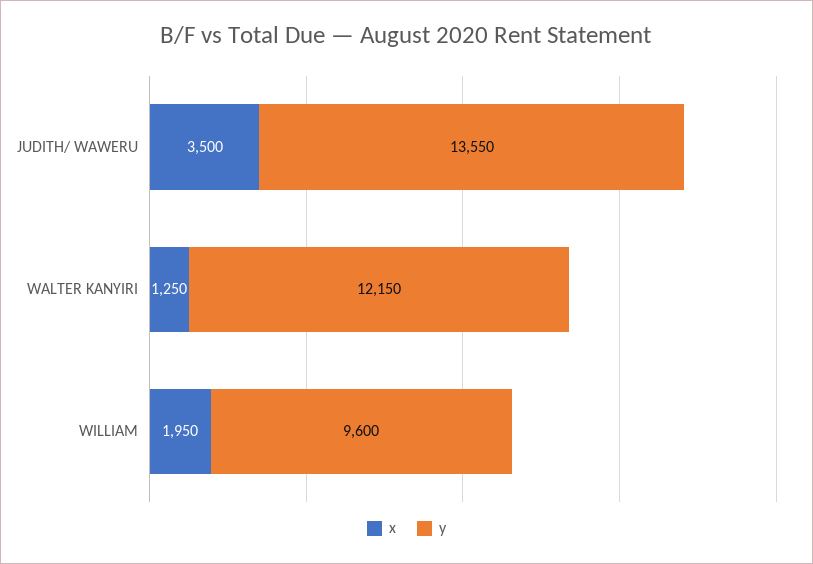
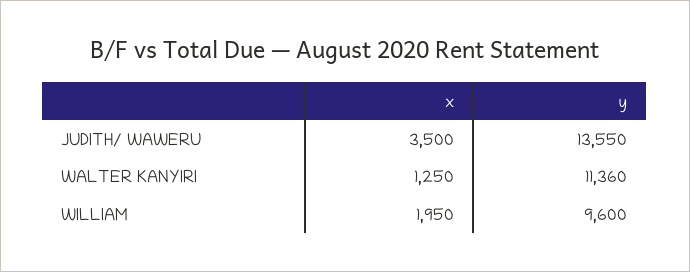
  {
    "x": {
      "JUDITH/ WAWERU": 3500,
      "WALTER KANYIRI": 1250,
      "WILLIAM": 1950
    },
    "y": {
      "JUDITH/ WAWERU": 13550,
-     "WALTER KANYIRI": 12150,
+     "WALTER KANYIRI": 11360,
      "WILLIAM": 9600
    }
  }

